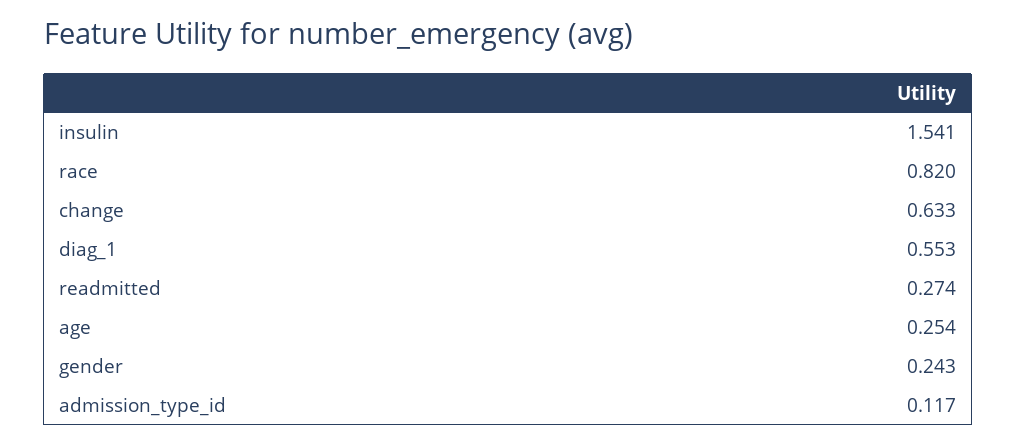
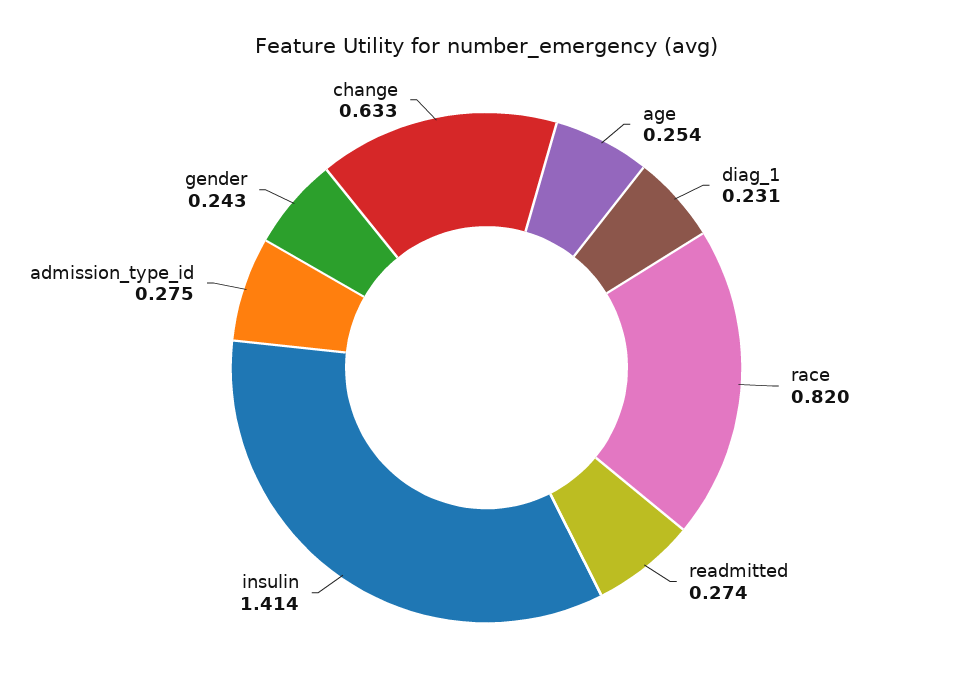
  {
-   "insulin": 1.541,
+   "insulin": 1.414,
    "race": 0.82,
    "change": 0.633,
-   "diag_1": 0.553,
+   "diag_1": 0.231,
    "readmitted": 0.274,
    "age": 0.254,
    "gender": 0.243,
-   "admission_type_id": 0.117
+   "admission_type_id": 0.275
  }

